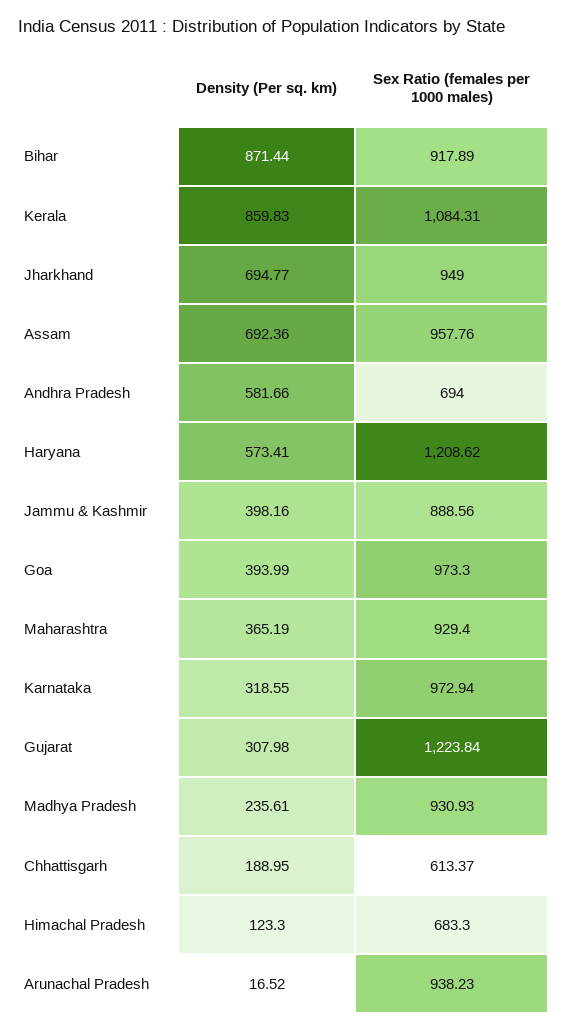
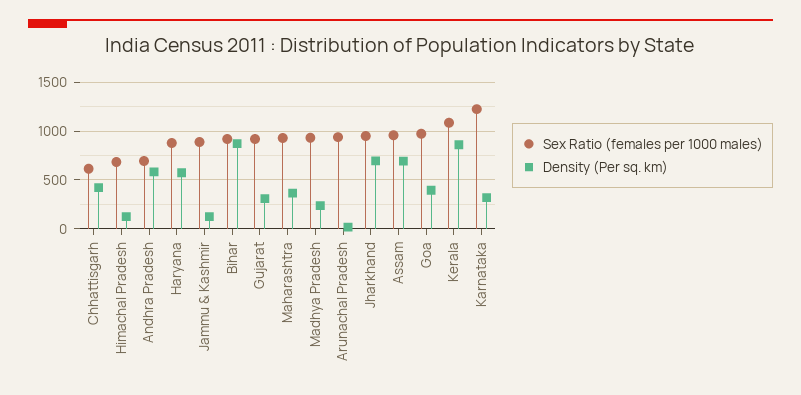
  {
    "Density (Per sq. km)": {
      "Bihar": 871.44,
      "Kerala": 859.83,
      "Jharkhand": 694.77,
      "Assam": 692.36,
      "Andhra Pradesh": 581.66,
      "Haryana": 573.41,
-     "Jammu & Kashmir": 398.16,
+     "Jammu & Kashmir": 100,
      "Goa": 393.99,
      "Maharashtra": 365.19,
      "Karnataka": 318.55,
      "Gujarat": 307.98,
      "Madhya Pradesh": 235.61,
-     "Chhattisgarh": 188.95,
+     "Chhattisgarh": 400,
      "Himachal Pradesh": 123.3,
      "Arunachal Pradesh": 16.52
    },
    "Sex Ratio (females per 1000 males)": {
      "Bihar": 917.89,
      "Kerala": 1084.31,
      "Jharkhand": 949,
      "Assam": 957.76,
      "Andhra Pradesh": 694,
-     "Haryana": 1208.62,
+     "Haryana": 900,
      "Jammu & Kashmir": 888.56,
      "Goa": 973.3,
      "Maharashtra": 929.4,
-     "Karnataka": 972.94,
+     "Karnataka": 1200,
-     "Gujarat": 1223.84,
+     "Gujarat": 900,
      "Madhya Pradesh": 930.93,
      "Chhattisgarh": 613.37,
      "Himachal Pradesh": 683.3,
      "Arunachal Pradesh": 938.23
    }
  }

